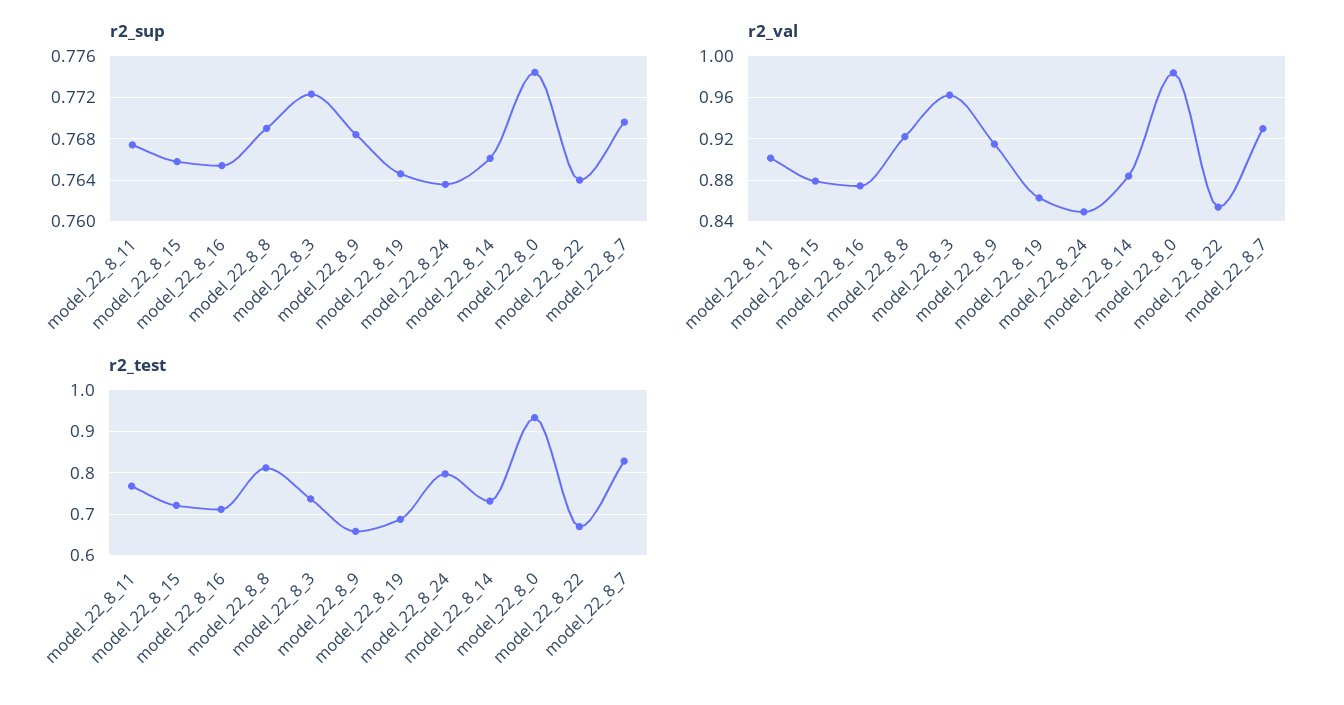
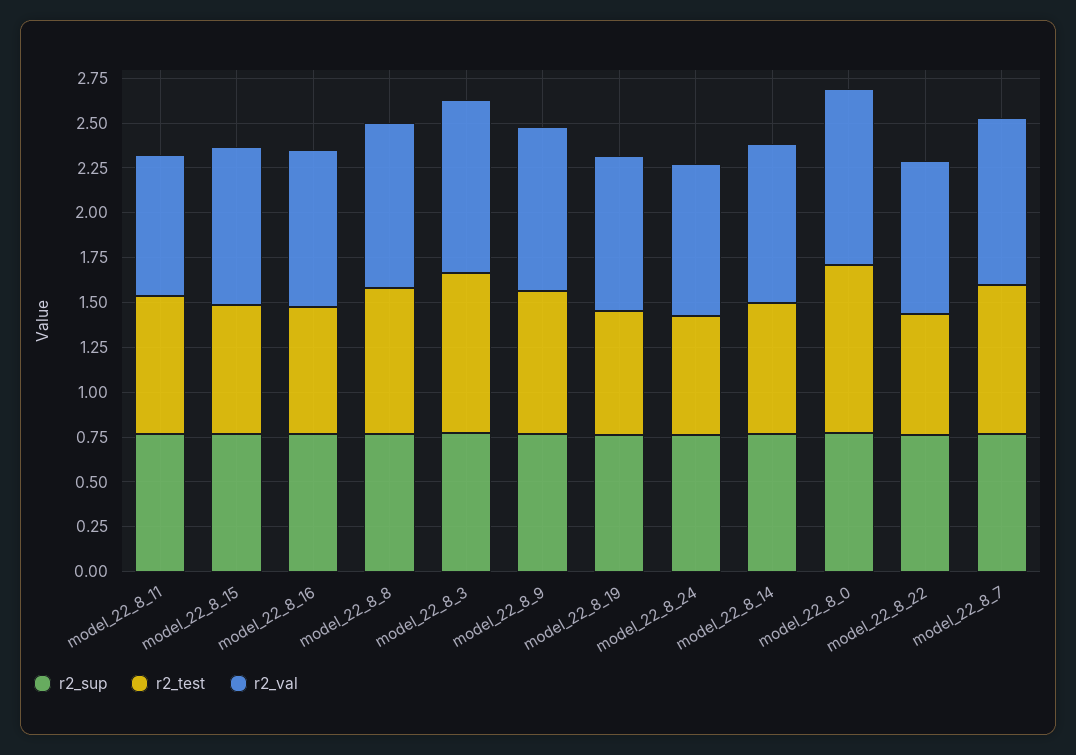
  {
    "r2_sup": {
      "model_22_8_11": 0.767,
      "model_22_8_15": 0.766,
      "model_22_8_16": 0.765,
      "model_22_8_8": 0.769,
      "model_22_8_3": 0.772,
      "model_22_8_9": 0.768,
      "model_22_8_19": 0.765,
      "model_22_8_24": 0.764,
      "model_22_8_14": 0.766,
      "model_22_8_0": 0.774,
      "model_22_8_22": 0.764,
      "model_22_8_7": 0.77
    },
    "r2_val": {
-     "model_22_8_11": 0.9,
+     "model_22_8_11": 0.8,
      "model_22_8_15": 0.88,
      "model_22_8_16": 0.87,
      "model_22_8_8": 0.92,
      "model_22_8_3": 0.96,
      "model_22_8_9": 0.91,
      "model_22_8_19": 0.86,
      "model_22_8_24": 0.85,
      "model_22_8_14": 0.88,
      "model_22_8_0": 0.98,
      "model_22_8_22": 0.85,
      "model_22_8_7": 0.93
    },
    "r2_test": {
      "model_22_8_11": 0.76,
      "model_22_8_15": 0.72,
      "model_22_8_16": 0.72,
      "model_22_8_8": 0.82,
-     "model_22_8_3": 0.74,
+     "model_22_8_3": 0.9,
-     "model_22_8_9": 0.66,
+     "model_22_8_9": 0.8,
      "model_22_8_19": 0.68,
-     "model_22_8_24": 0.8,
+     "model_22_8_24": 0.65,
      "model_22_8_14": 0.74,
      "model_22_8_0": 0.94,
      "model_22_8_22": 0.66,
      "model_22_8_7": 0.82
    }
  }

